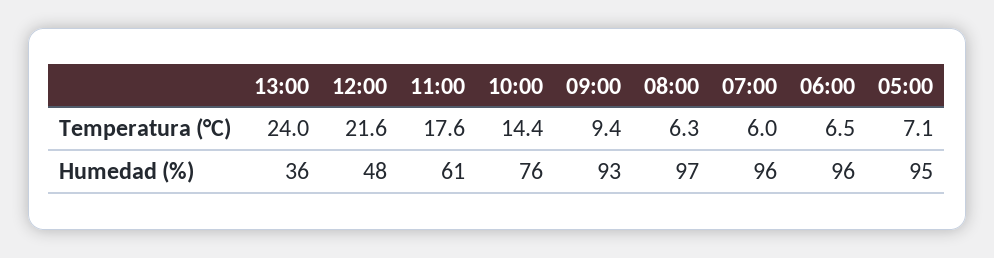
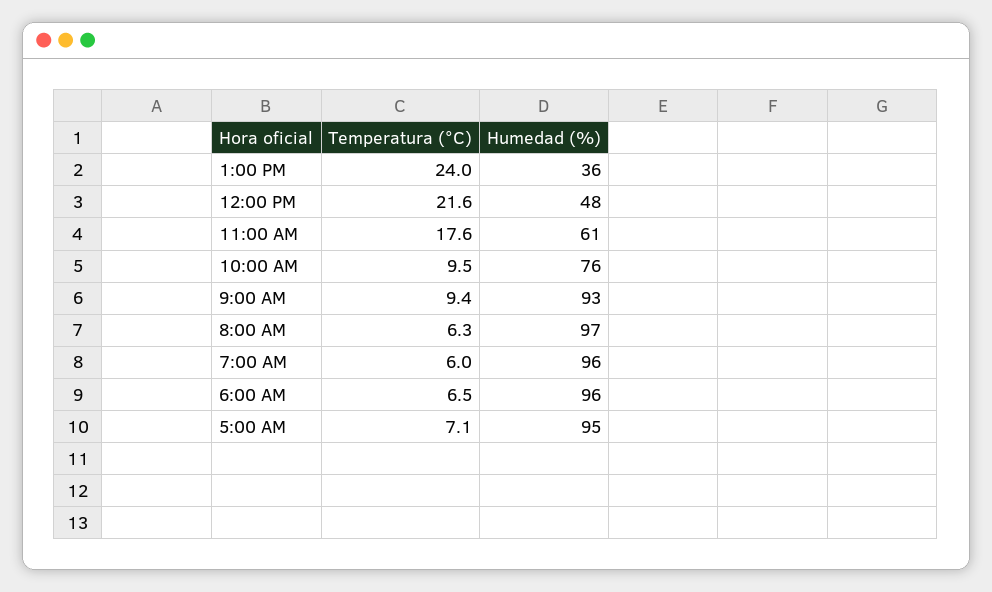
  {
    "13:00": {
      "Temperatura (°C)": 24,
      "Humedad (%)": 36
    },
    "12:00": {
      "Temperatura (°C)": 21.6,
      "Humedad (%)": 48
    },
    "11:00": {
      "Temperatura (°C)": 17.6,
      "Humedad (%)": 61
    },
    "10:00": {
-     "Temperatura (°C)": 14.4,
+     "Temperatura (°C)": 9.5,
      "Humedad (%)": 76
    },
    "09:00": {
      "Temperatura (°C)": 9.4,
      "Humedad (%)": 93
    },
    "08:00": {
      "Temperatura (°C)": 6.3,
      "Humedad (%)": 97
    },
    "07:00": {
      "Temperatura (°C)": 6,
      "Humedad (%)": 96
    },
    "06:00": {
      "Temperatura (°C)": 6.5,
      "Humedad (%)": 96
    },
    "05:00": {
      "Temperatura (°C)": 7.1,
      "Humedad (%)": 95
    }
  }

